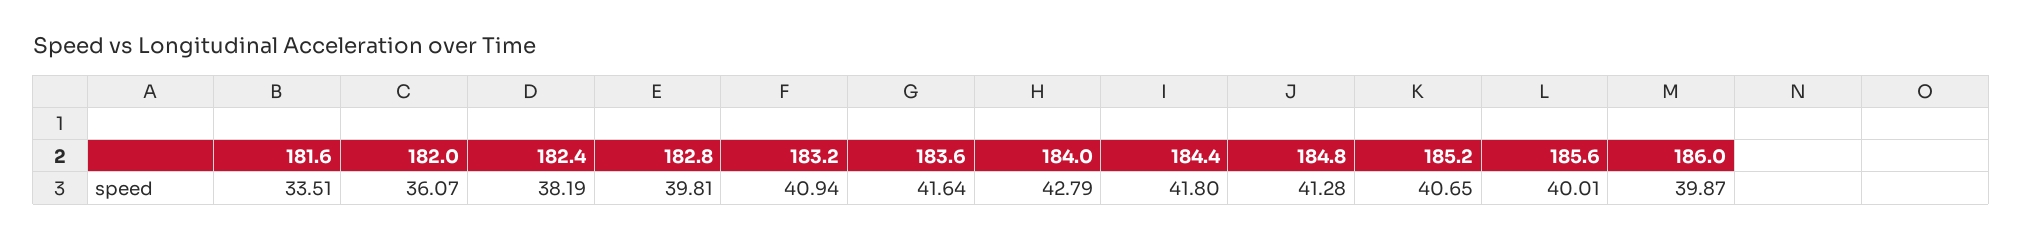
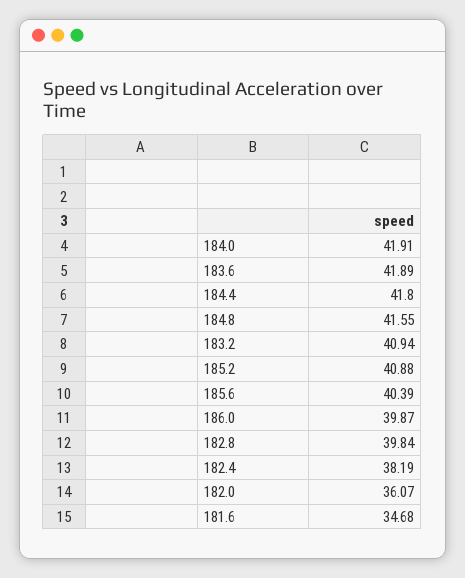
  {
-   "181.6": 33.51,
+   "181.6": 34.68,
    "182.0": 36.07,
    "182.4": 38.19,
-   "182.8": 39.81,
+   "182.8": 39.84,
    "183.2": 40.94,
-   "183.6": 41.64,
+   "183.6": 41.89,
-   "184.0": 42.79,
+   "184.0": 41.91,
    "184.4": 41.8,
-   "184.8": 41.28,
+   "184.8": 41.55,
-   "185.2": 40.65,
+   "185.2": 40.88,
-   "185.6": 40.01,
+   "185.6": 40.39,
    "186.0": 39.87
  }

